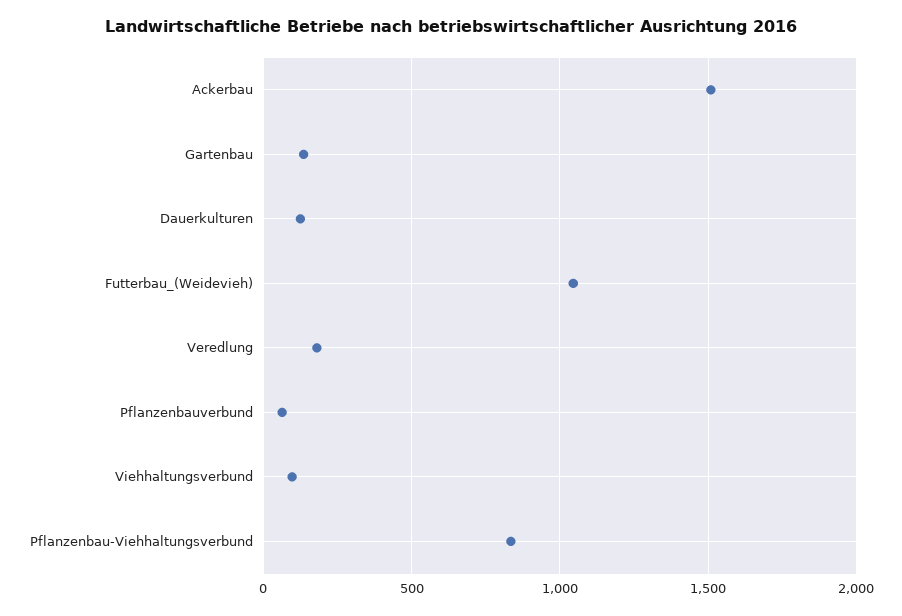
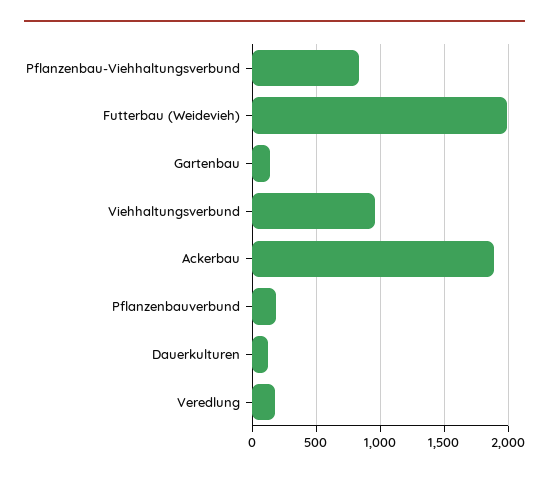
  {
-   "Ackerbau": 1500,
+   "Ackerbau": 1900,
    "Gartenbau": 150,
    "Dauerkulturen": 150,
-   "Futterbau_(Weidevieh)": 1050,
+   "Futterbau_(Weidevieh)": 2000,
    "Veredlung": 200,
-   "Pflanzenbauverbund": 50,
+   "Pflanzenbauverbund": 200,
-   "Viehhaltungsverbund": 100,
+   "Viehhaltungsverbund": 950,
    "Pflanzenbau-Viehhaltungsverbund": 850
  }

